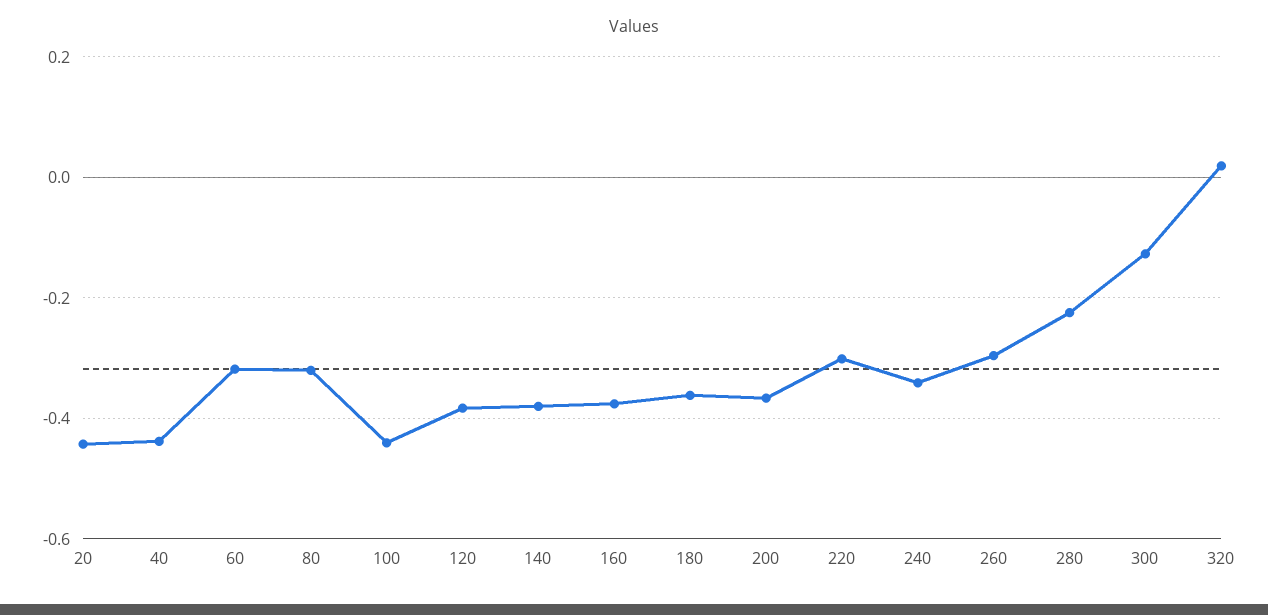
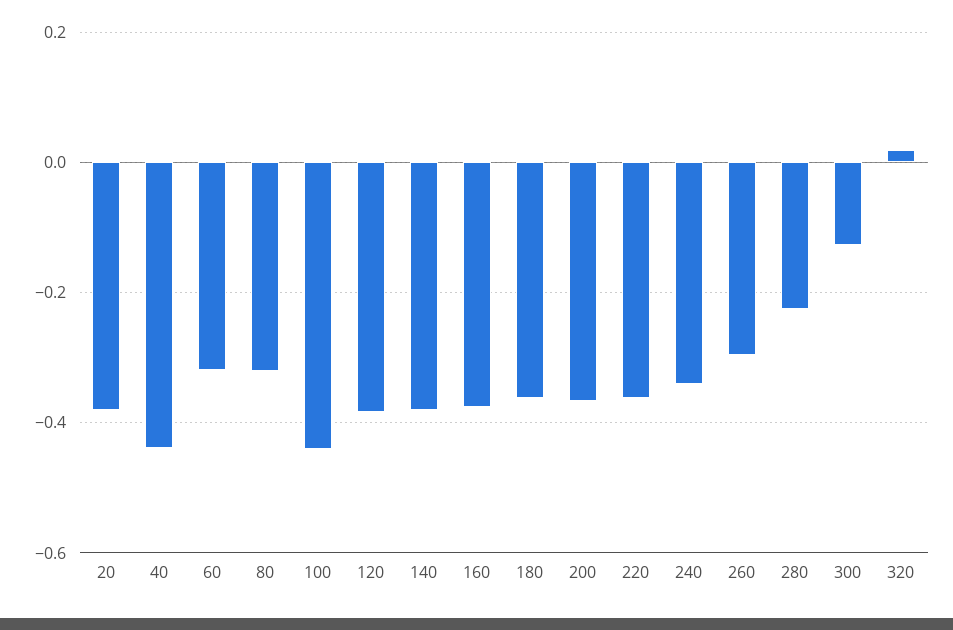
  {
-   "20": -0.44,
+   "20": -0.38,
    "40": -0.44,
    "60": -0.32,
    "80": -0.32,
    "100": -0.44,
    "120": -0.38,
    "140": -0.38,
    "160": -0.38,
    "180": -0.36,
    "200": -0.36,
-   "220": -0.3,
+   "220": -0.36,
    "240": -0.34,
    "260": -0.3,
    "280": -0.22,
    "300": -0.12,
    "320": 0.02
  }

